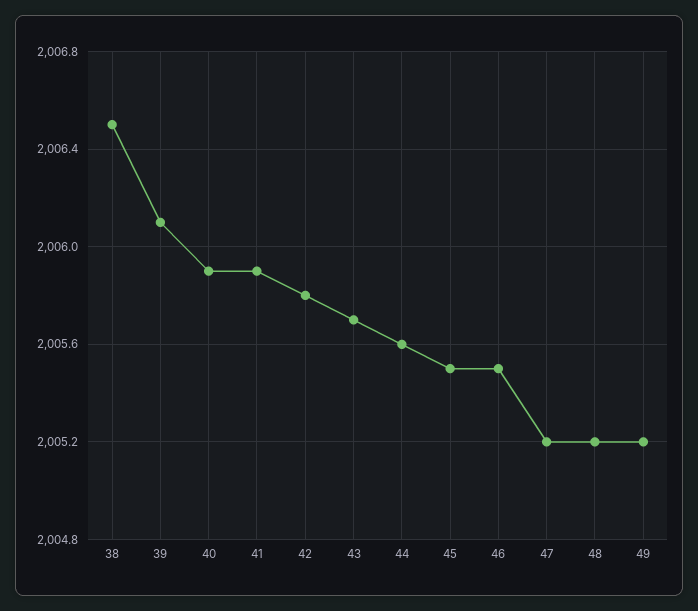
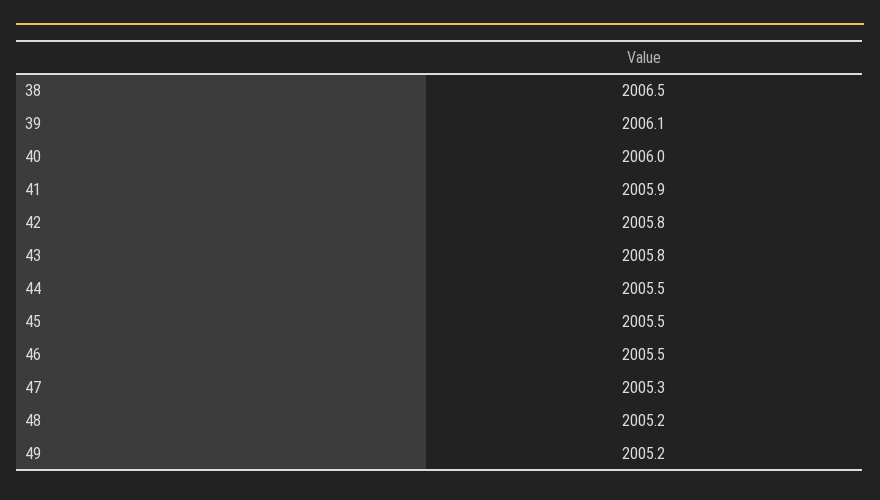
  {
    "38": 2006.5,
    "39": 2006.1,
-   "40": 2005.9,
+   "40": 2006,
    "41": 2005.9,
    "42": 2005.8,
-   "43": 2005.7,
+   "43": 2005.8,
-   "44": 2005.6,
+   "44": 2005.5,
    "45": 2005.5,
    "46": 2005.5,
-   "47": 2005.2,
+   "47": 2005.3,
    "48": 2005.2,
    "49": 2005.2
  }

